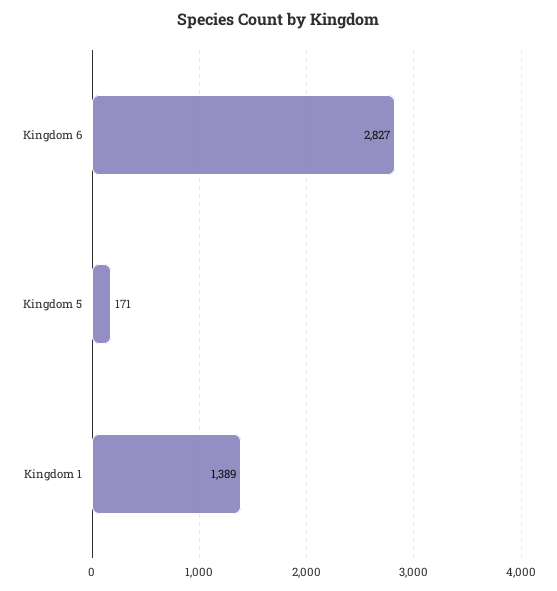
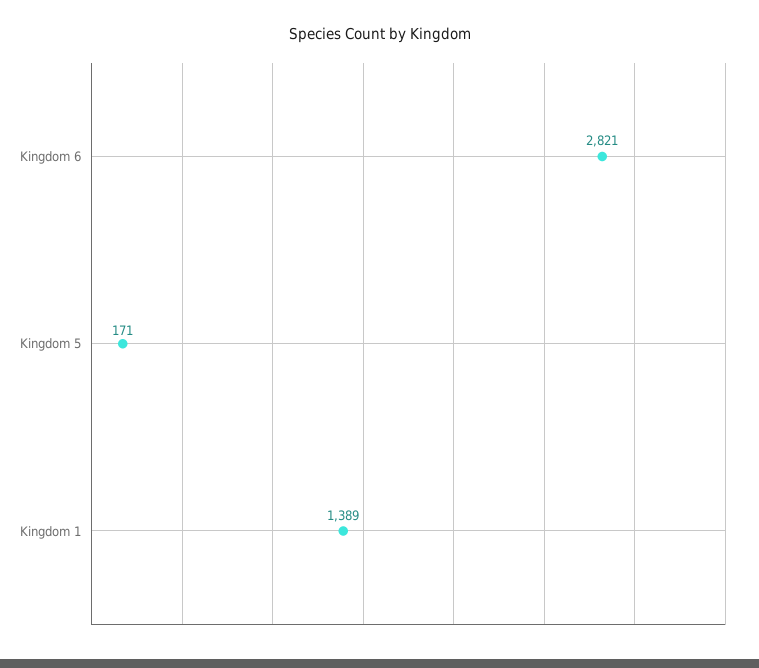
  {
-   "Kingdom 6": 2827,
+   "Kingdom 6": 2821,
    "Kingdom 5": 171,
    "Kingdom 1": 1389
  }

